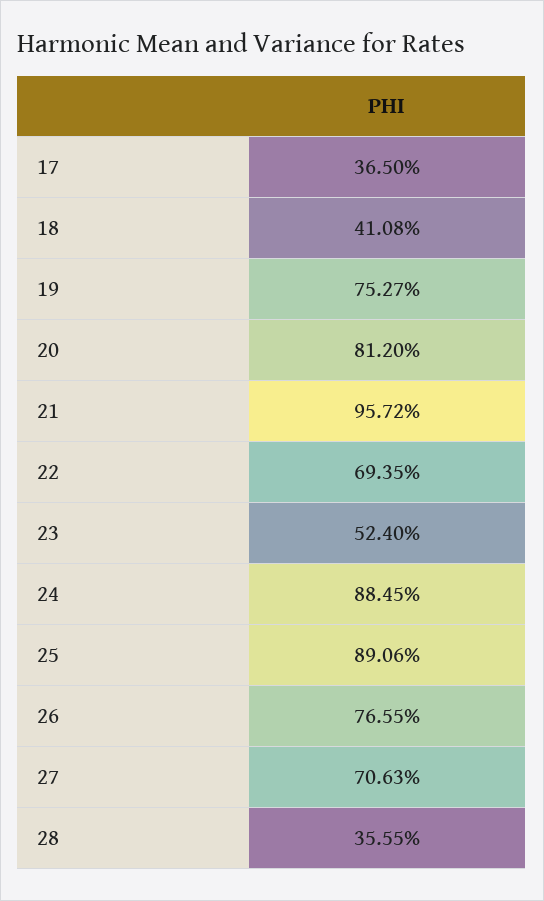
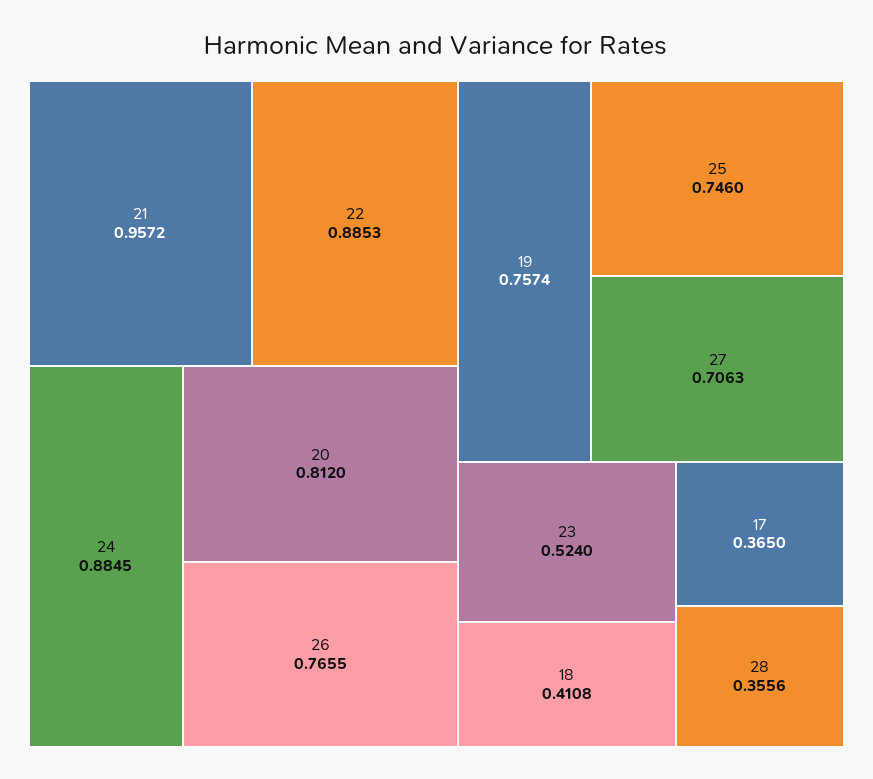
  {
    "17": 0.365,
    "18": 0.4108,
-   "19": 0.7527,
+   "19": 0.7574,
    "20": 0.812,
    "21": 0.9572,
-   "22": 0.6935,
+   "22": 0.8853,
    "23": 0.524,
    "24": 0.8845,
-   "25": 0.8906,
+   "25": 0.746,
    "26": 0.7655,
    "27": 0.7063,
-   "28": 0.3555
+   "28": 0.3556
  }

